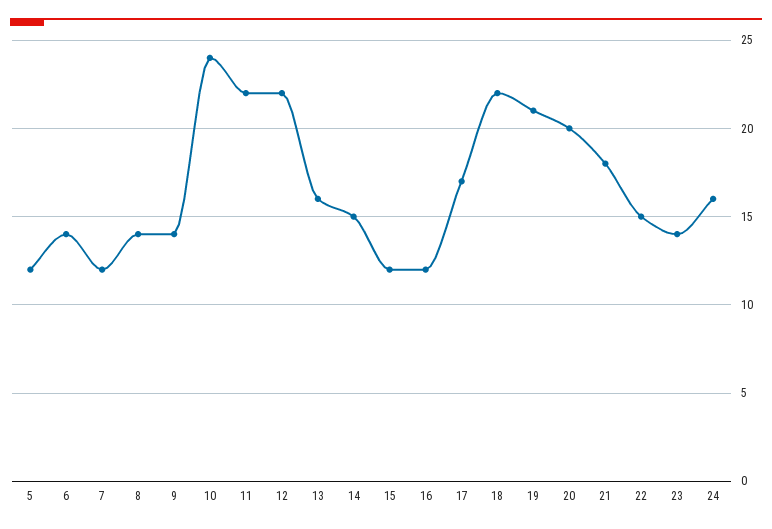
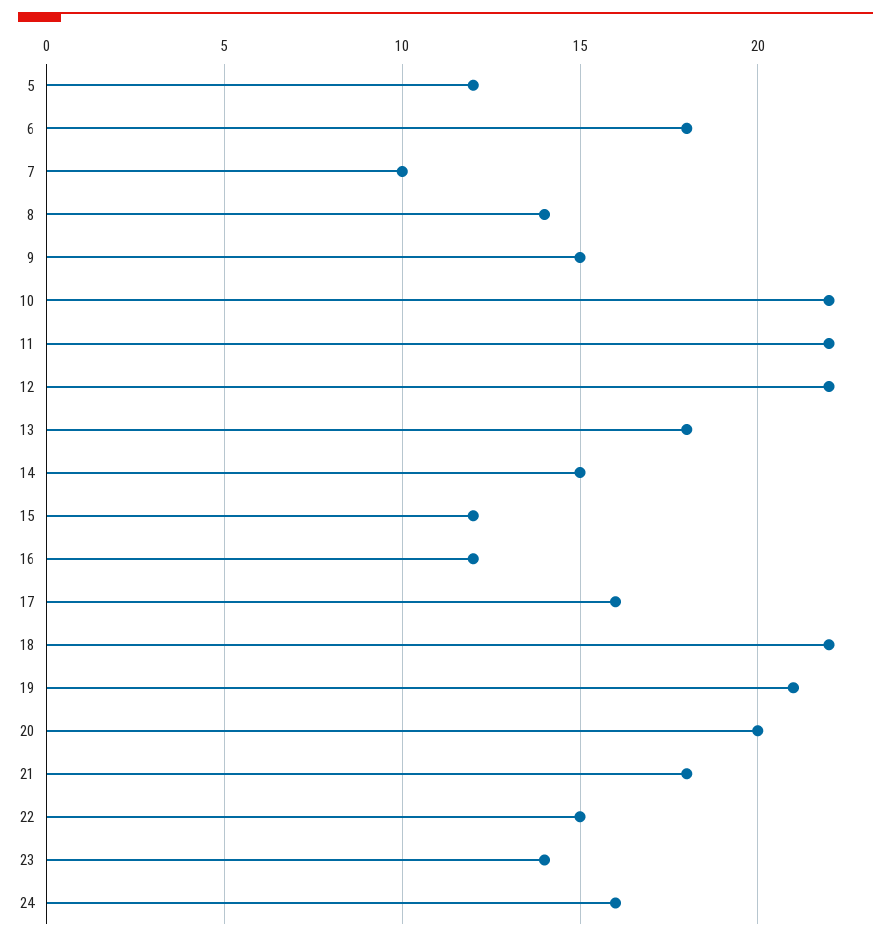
  {
    "5": 12,
-   "6": 14,
+   "6": 18,
-   "7": 12,
+   "7": 10,
    "8": 14,
-   "9": 14,
+   "9": 15,
-   "10": 24,
+   "10": 22,
    "11": 22,
    "12": 22,
-   "13": 16,
+   "13": 18,
    "14": 15,
    "15": 12,
    "16": 12,
-   "17": 17,
+   "17": 16,
    "18": 22,
    "19": 21,
    "20": 20,
    "21": 18,
    "22": 15,
    "23": 14,
    "24": 16
  }

